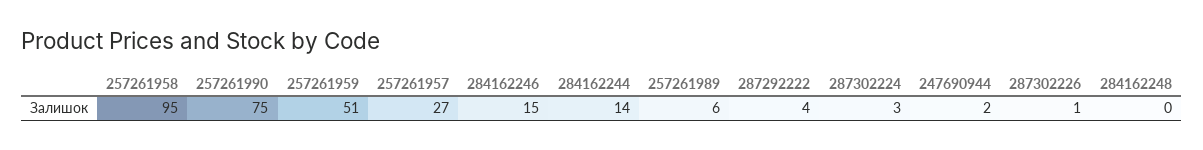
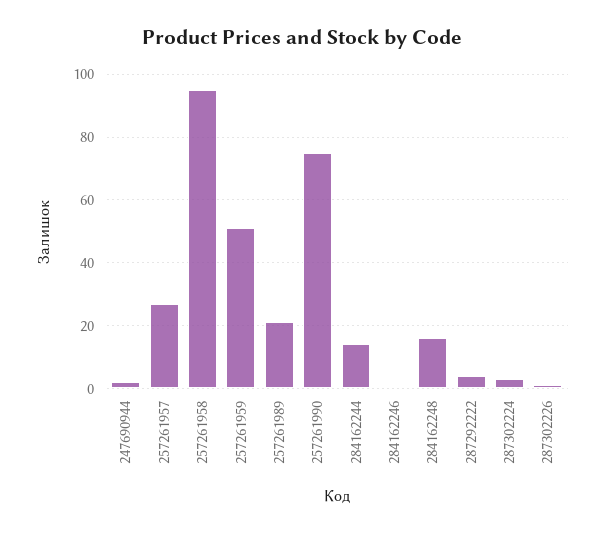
  {
    "257261958": 95,
    "257261990": 75,
    "257261959": 51,
    "257261957": 27,
-   "284162246": 15,
+   "284162246": 0,
    "284162244": 14,
-   "257261989": 6,
+   "257261989": 20,
    "287292222": 4,
    "287302224": 3,
    "247690944": 2,
    "287302226": 1,
-   "284162248": 0
+   "284162248": 15
  }

